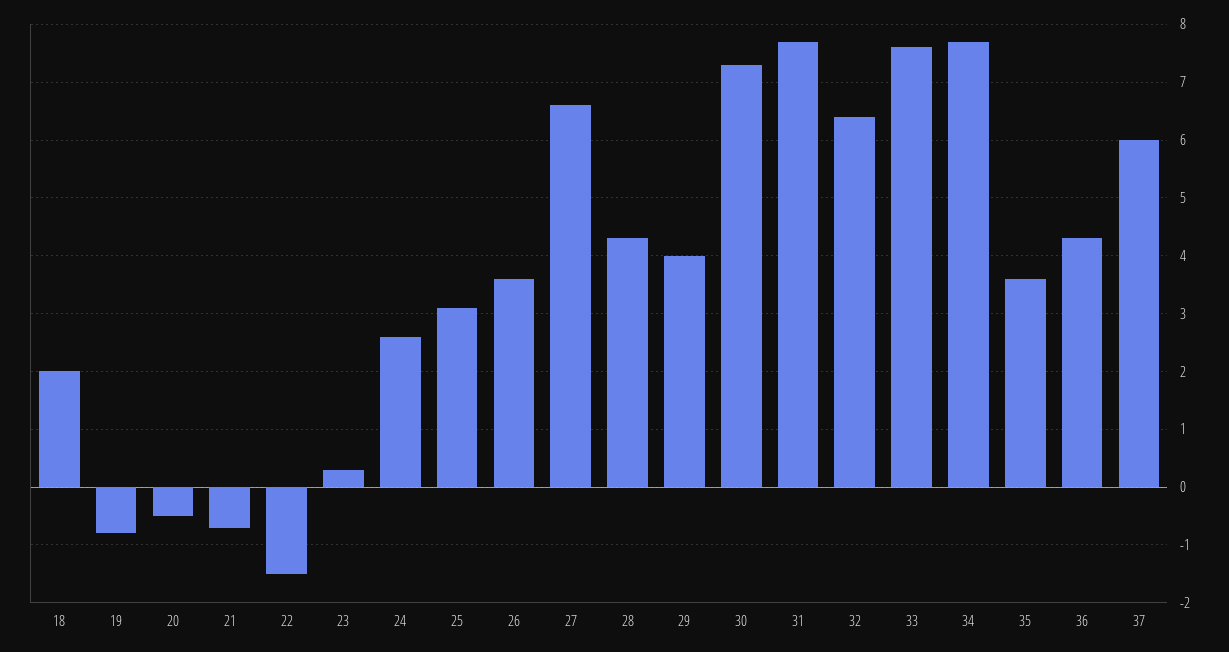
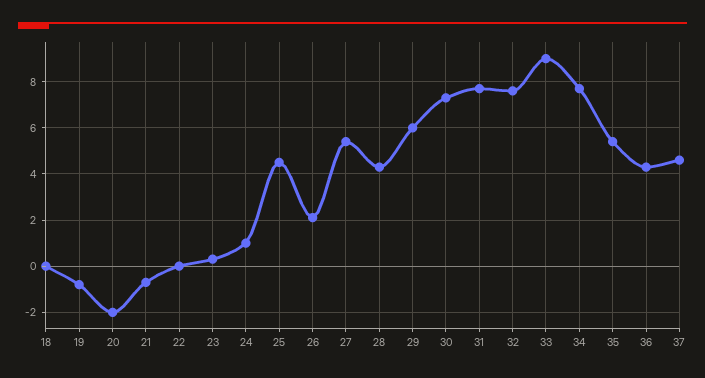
  {
-   "18": 2,
+   "18": 0,
    "19": -1,
-   "20": -0.5,
+   "20": -2,
    "21": -0.5,
-   "22": -1.5,
+   "22": 0,
    "23": 0.5,
-   "24": 2.5,
+   "24": 1,
-   "25": 3,
+   "25": 4.5,
-   "26": 3.5,
+   "26": 2,
-   "27": 6.5,
+   "27": 5.5,
    "28": 4.5,
-   "29": 4,
+   "29": 6,
    "30": 7.5,
    "31": 7.5,
-   "32": 6.5,
+   "32": 7.5,
-   "33": 7.5,
+   "33": 9,
    "34": 7.5,
-   "35": 3.5,
+   "35": 5.5,
    "36": 4.5,
-   "37": 6
+   "37": 4.5
  }

